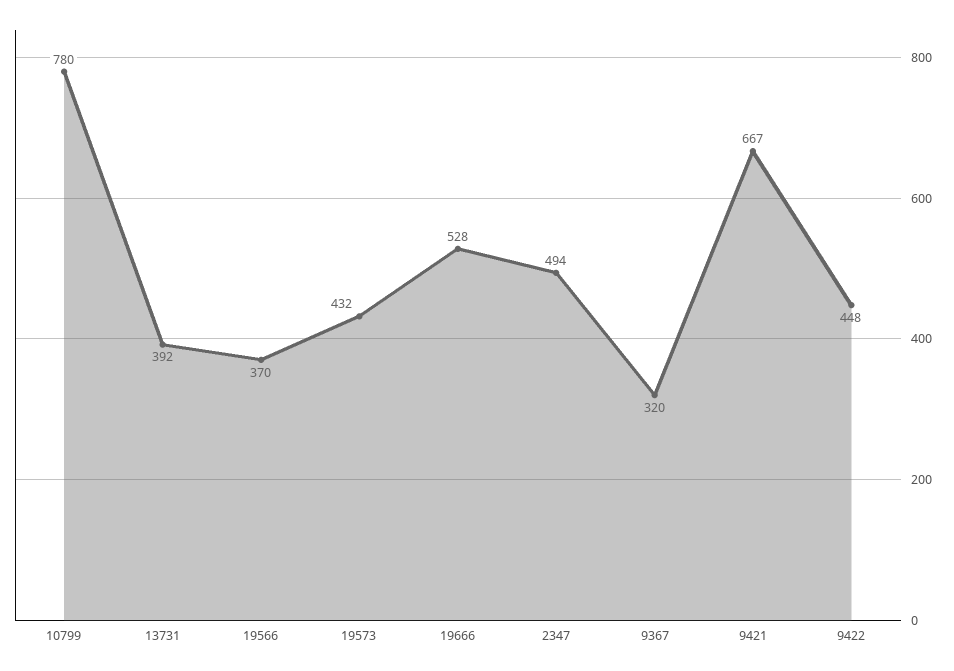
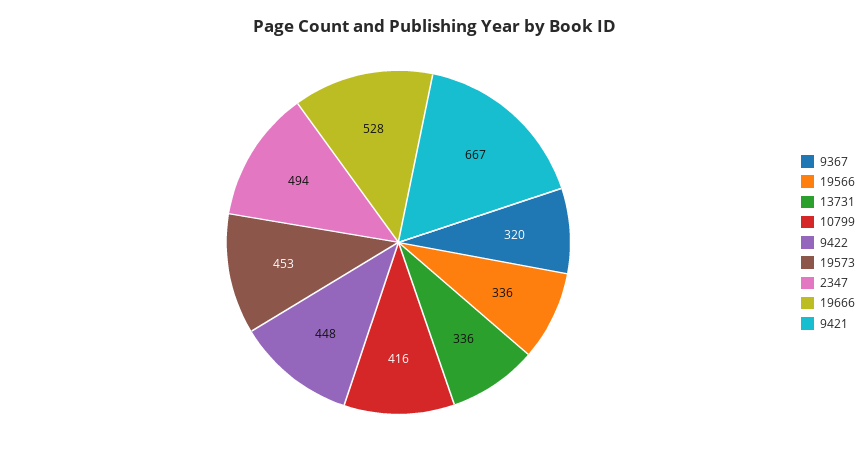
  {
-   "10799": 780,
+   "10799": 416,
-   "13731": 392,
+   "13731": 336,
-   "19566": 370,
+   "19566": 336,
-   "19573": 432,
+   "19573": 453,
    "19666": 528,
    "2347": 494,
    "9367": 320,
    "9421": 667,
    "9422": 448
  }

